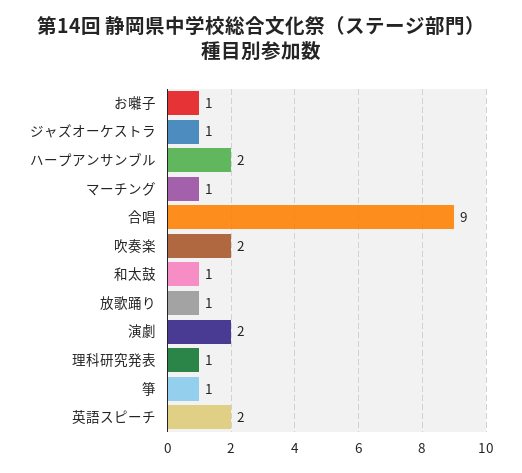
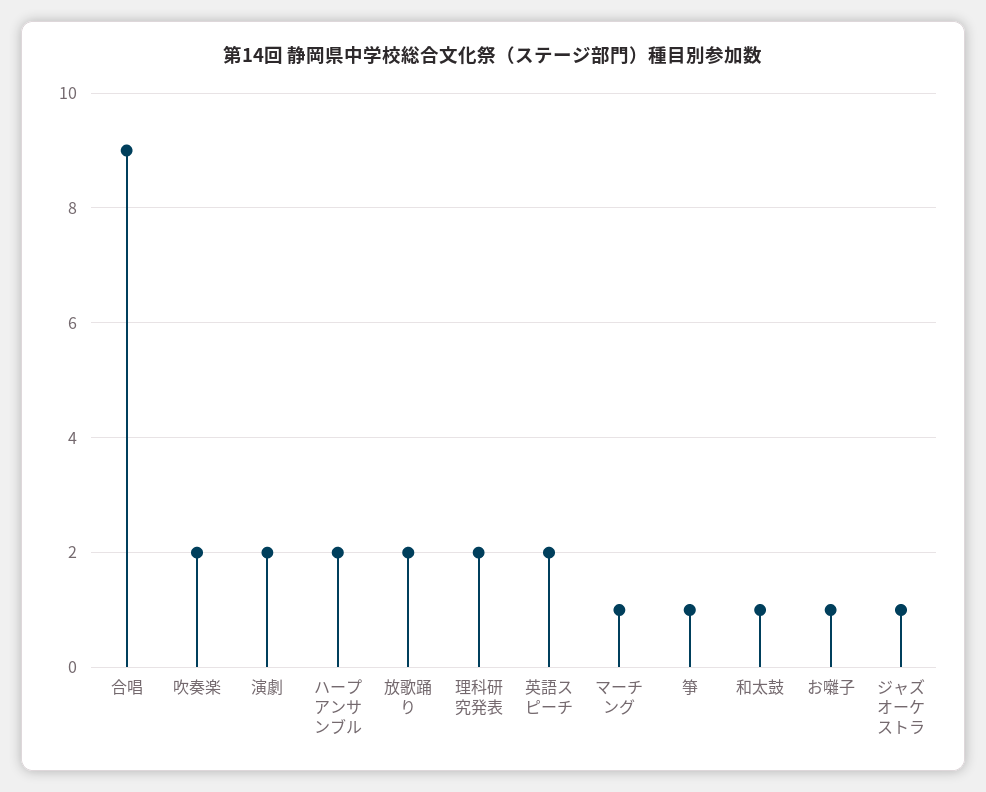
  {
    "お囃子": 1,
    "ジャズオーケストラ": 1,
    "ハープアンサンブル": 2,
    "マーチング": 1,
    "合唱": 9,
    "吹奏楽": 2,
    "和太鼓": 1,
-   "放歌踊り": 1,
+   "放歌踊り": 2,
    "演劇": 2,
-   "理科研究発表": 1,
+   "理科研究発表": 2,
    "箏": 1,
    "英語スピーチ": 2
  }

